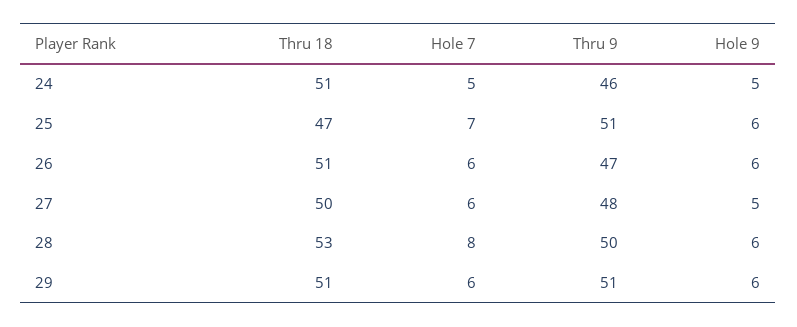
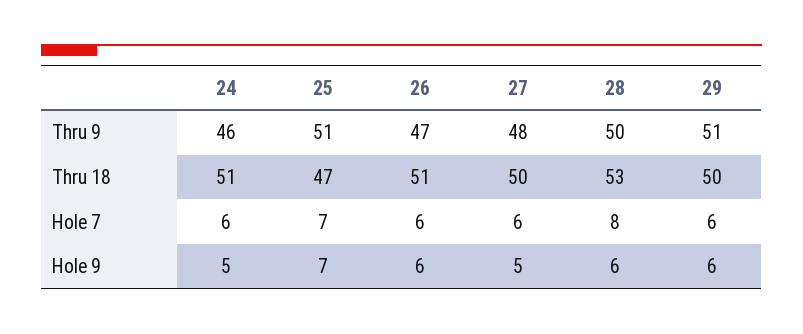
  {
    "Thru 18": {
      "24": 51,
      "25": 47,
      "26": 51,
      "27": 50,
      "28": 53,
-     "29": 51
+     "29": 50
    },
    "Hole 7": {
-     "24": 5,
+     "24": 6,
      "25": 7,
      "26": 6,
      "27": 6,
      "28": 8,
      "29": 6
    },
    "Thru 9": {
      "24": 46,
      "25": 51,
      "26": 47,
      "27": 48,
      "28": 50,
      "29": 51
    },
    "Hole 9": {
      "24": 5,
-     "25": 6,
+     "25": 7,
      "26": 6,
      "27": 5,
      "28": 6,
      "29": 6
    }
  }

